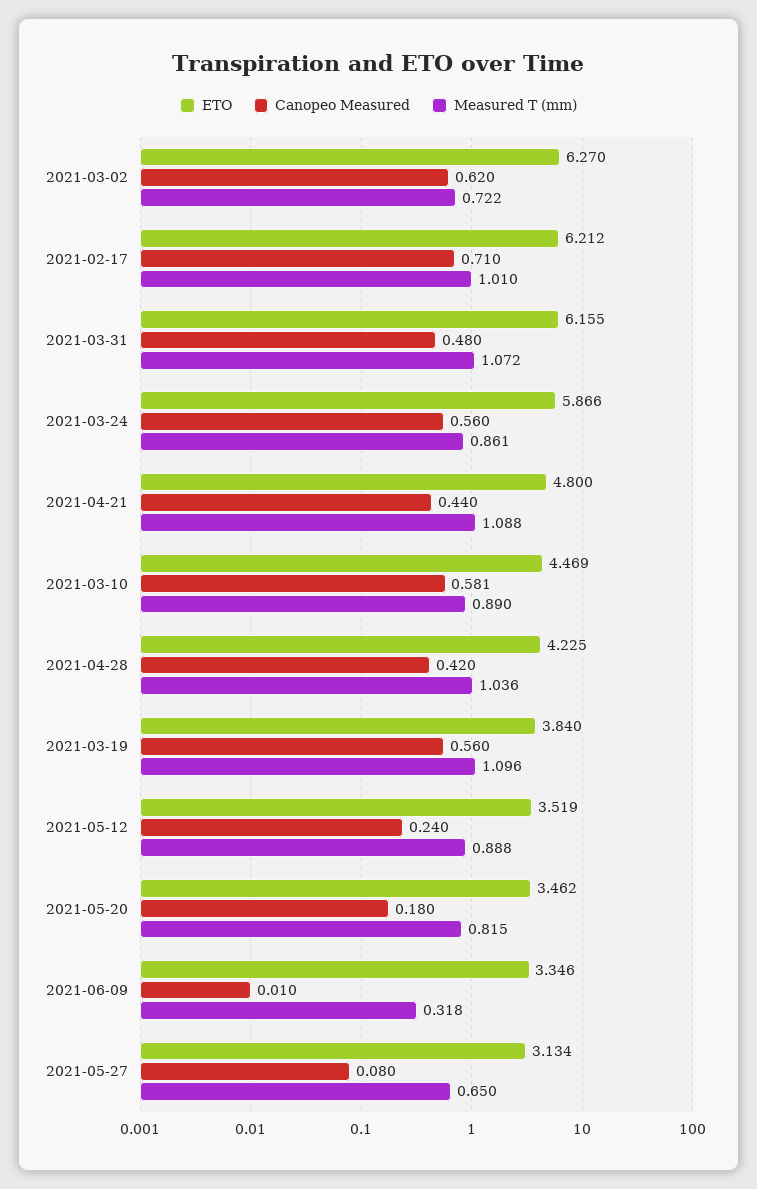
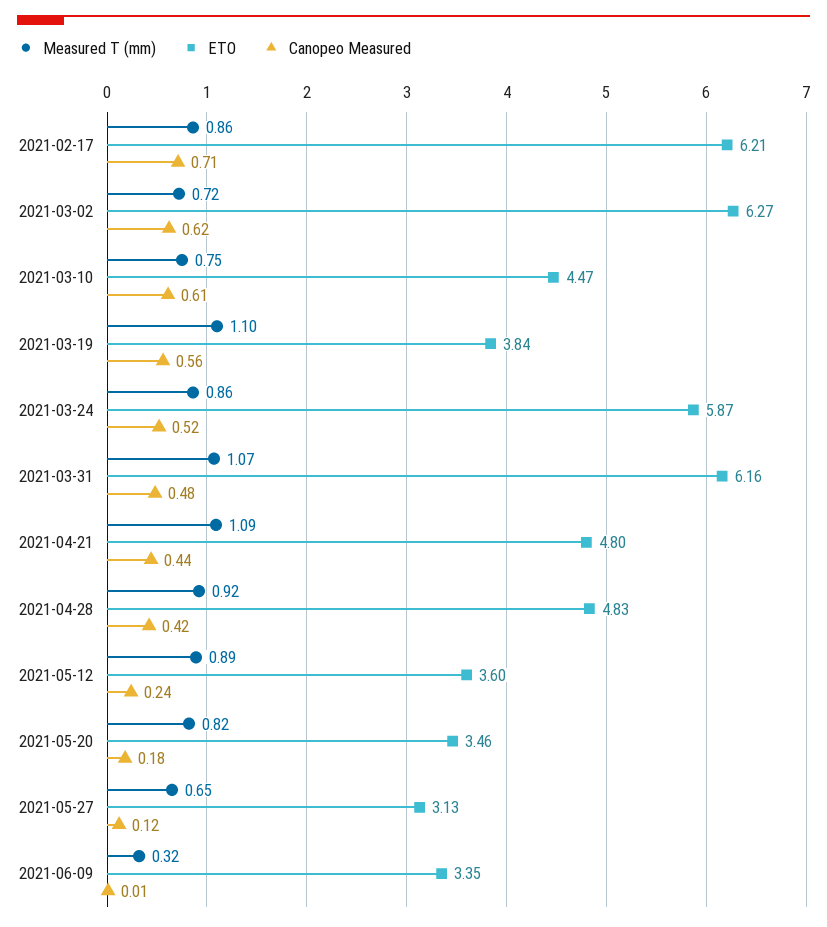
  {
    "ETO": {
      "2021-03-02": 6.27,
      "2021-02-17": 6.212,
      "2021-03-31": 6.155,
      "2021-03-24": 5.866,
      "2021-04-21": 4.8,
      "2021-03-10": 4.469,
-     "2021-04-28": 4.225,
+     "2021-04-28": 4.83,
      "2021-03-19": 3.84,
-     "2021-05-12": 3.519,
+     "2021-05-12": 3.6,
      "2021-05-20": 3.462,
      "2021-06-09": 3.346,
      "2021-05-27": 3.134
    },
    "Canopeo Measured": {
      "2021-03-02": 0.62,
      "2021-02-17": 0.71,
      "2021-03-31": 0.48,
-     "2021-03-24": 0.56,
+     "2021-03-24": 0.52,
      "2021-04-21": 0.44,
-     "2021-03-10": 0.581,
+     "2021-03-10": 0.61,
      "2021-04-28": 0.42,
      "2021-03-19": 0.56,
      "2021-05-12": 0.24,
      "2021-05-20": 0.18,
      "2021-06-09": 0.01,
-     "2021-05-27": 0.08
+     "2021-05-27": 0.12
    },
    "Measured T (mm)": {
      "2021-03-02": 0.722,
-     "2021-02-17": 1.01,
+     "2021-02-17": 0.86,
      "2021-03-31": 1.072,
      "2021-03-24": 0.861,
      "2021-04-21": 1.088,
-     "2021-03-10": 0.89,
+     "2021-03-10": 0.75,
-     "2021-04-28": 1.036,
+     "2021-04-28": 0.92,
      "2021-03-19": 1.096,
      "2021-05-12": 0.888,
      "2021-05-20": 0.815,
      "2021-06-09": 0.318,
      "2021-05-27": 0.65
    }
  }

